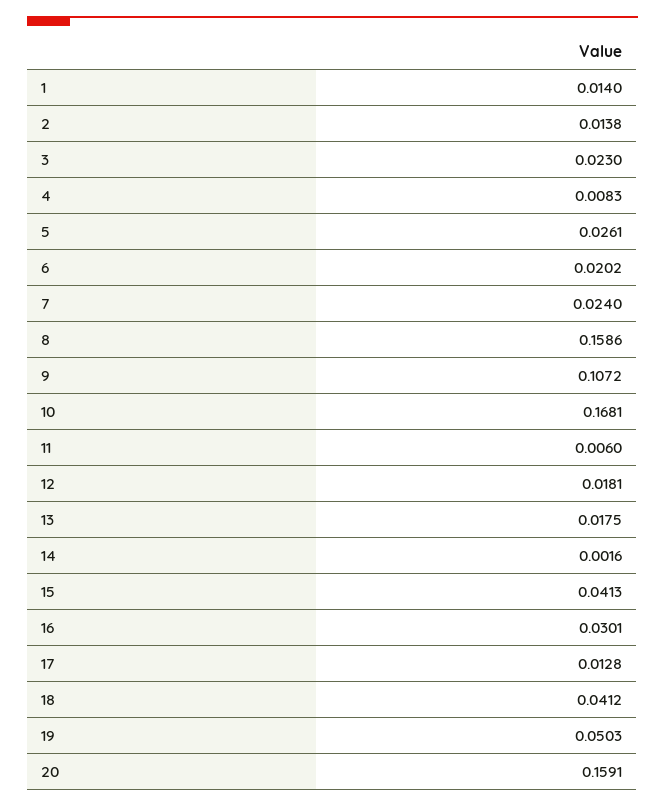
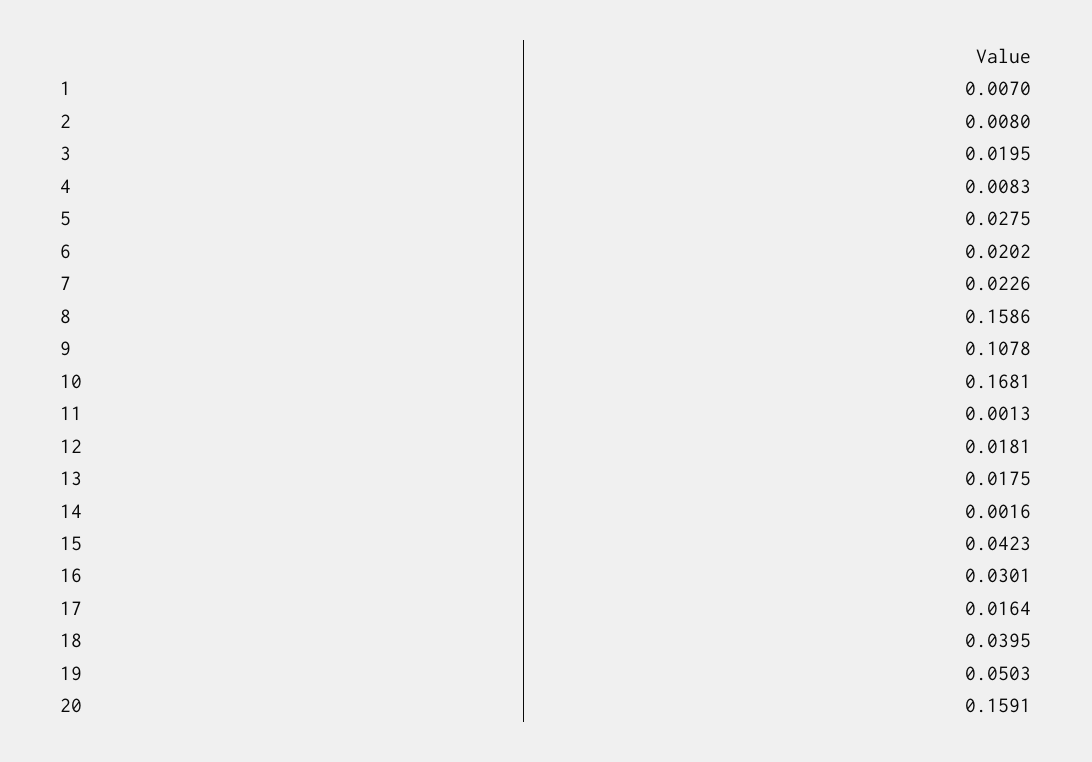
  {
-   "1": 0.014,
+   "1": 0.007,
-   "2": 0.0138,
+   "2": 0.008,
-   "3": 0.023,
+   "3": 0.0195,
    "4": 0.0083,
-   "5": 0.0261,
+   "5": 0.0275,
    "6": 0.0202,
-   "7": 0.024,
+   "7": 0.0226,
    "8": 0.1586,
-   "9": 0.1072,
+   "9": 0.1078,
    "10": 0.1681,
-   "11": 0.006,
+   "11": 0.0013,
    "12": 0.0181,
    "13": 0.0175,
    "14": 0.0016,
-   "15": 0.0413,
+   "15": 0.0423,
    "16": 0.0301,
-   "17": 0.0128,
+   "17": 0.0164,
-   "18": 0.0412,
+   "18": 0.0395,
    "19": 0.0503,
    "20": 0.1591
  }

